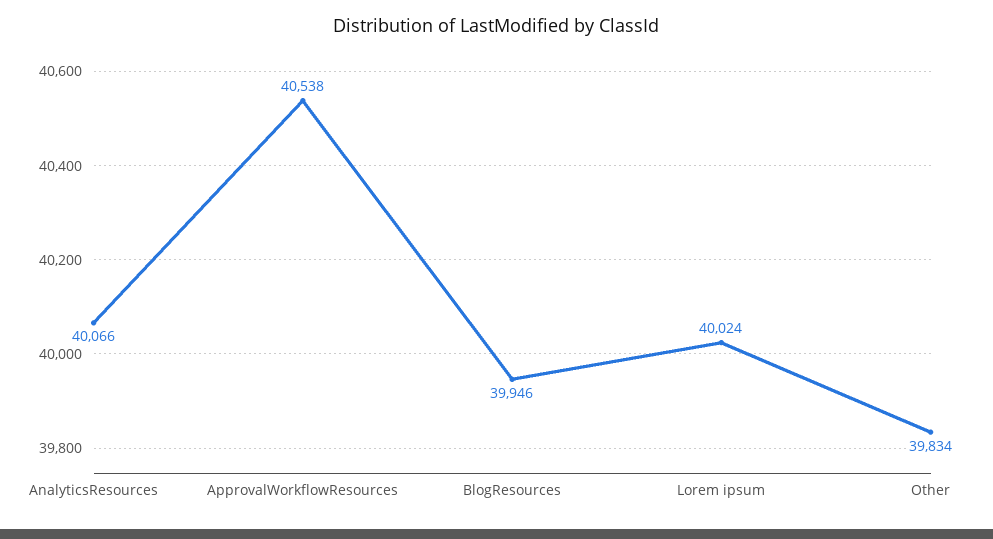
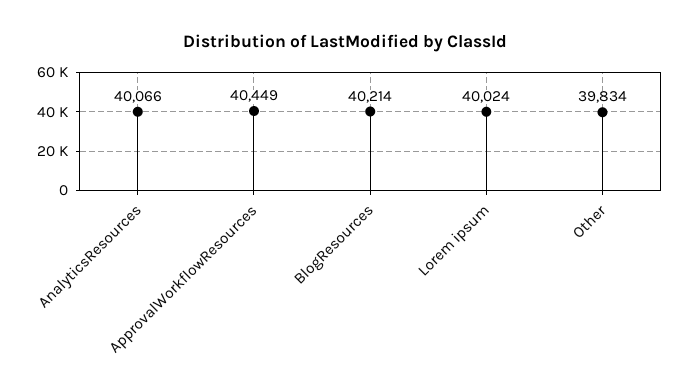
  {
    "AnalyticsResources": 40066,
-   "ApprovalWorkflowResources": 40538,
+   "ApprovalWorkflowResources": 40449,
-   "BlogResources": 39946,
+   "BlogResources": 40214,
    "Lorem ipsum": 40024,
    "Other": 39834
  }

